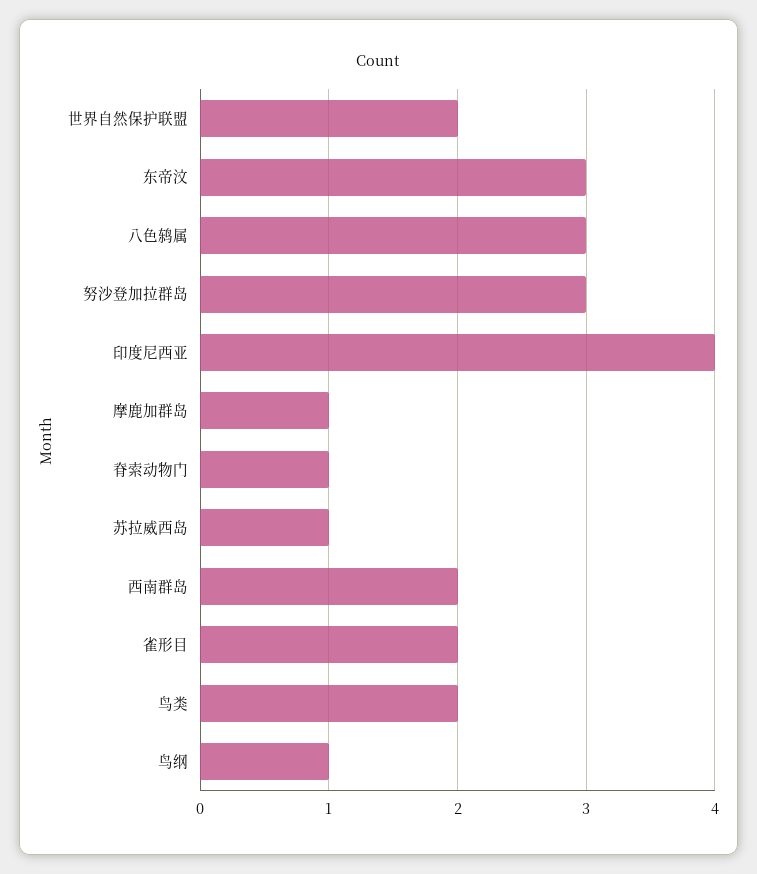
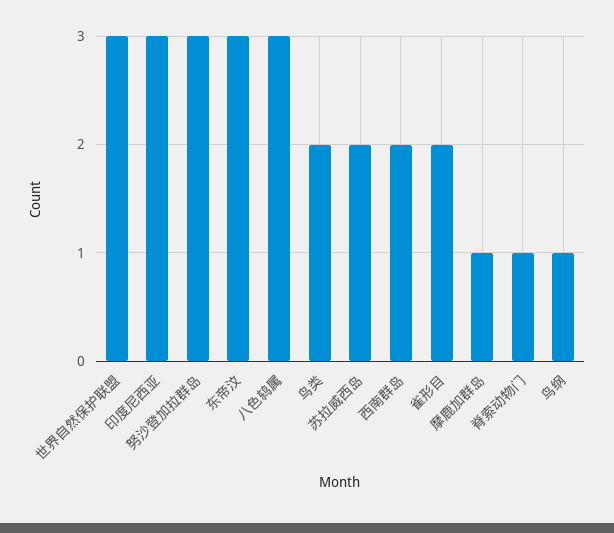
  {
-   "世界自然保护联盟": 2,
+   "世界自然保护联盟": 3,
    "东帝汶": 3,
    "八色鸫属": 3,
    "努沙登加拉群岛": 3,
-   "印度尼西亚": 4,
+   "印度尼西亚": 3,
    "摩鹿加群岛": 1,
    "脊索动物门": 1,
-   "苏拉威西岛": 1,
+   "苏拉威西岛": 2,
    "西南群岛": 2,
    "雀形目": 2,
    "鸟类": 2,
    "鸟纲": 1
  }

